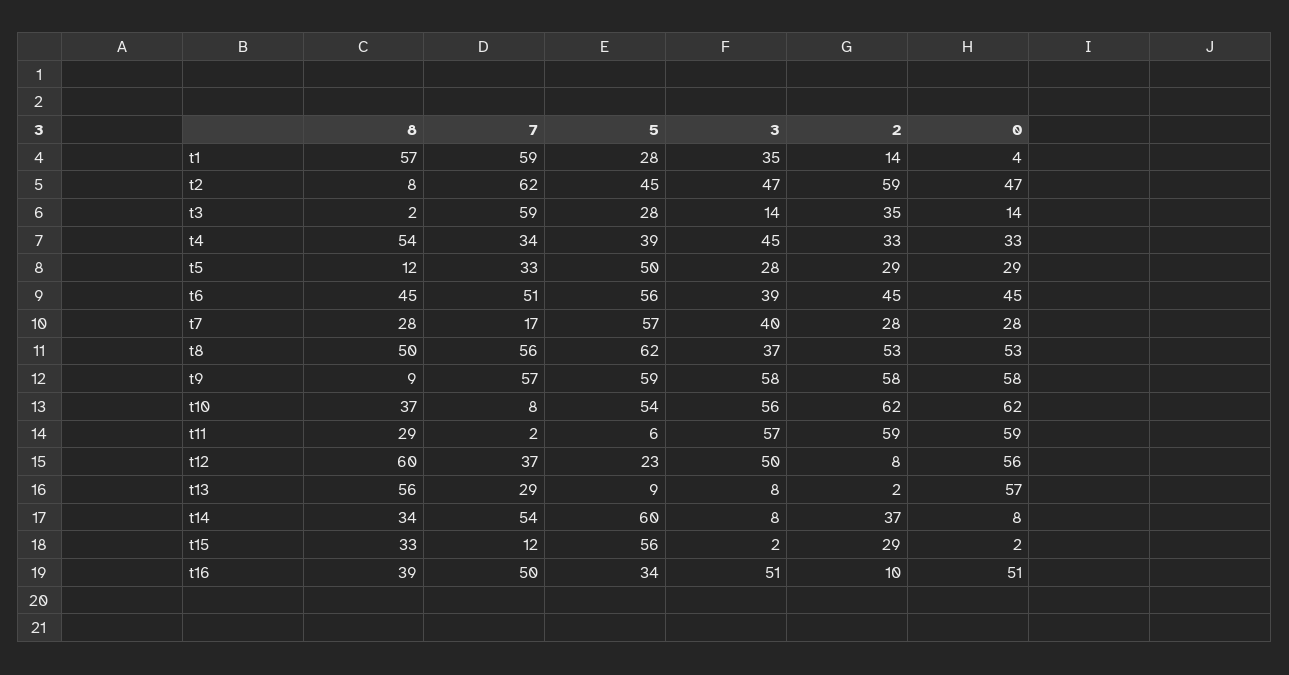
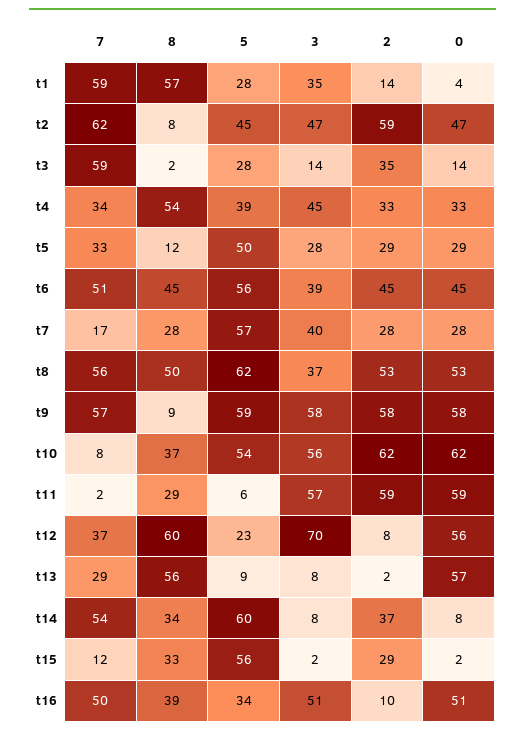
  {
    "8": {
      "t1": 57,
      "t2": 8,
      "t3": 2,
      "t4": 54,
      "t5": 12,
      "t6": 45,
      "t7": 28,
      "t8": 50,
      "t9": 9,
      "t10": 37,
      "t11": 29,
      "t12": 60,
      "t13": 56,
      "t14": 34,
      "t15": 33,
      "t16": 39
    },
    "7": {
      "t1": 59,
      "t2": 62,
      "t3": 59,
      "t4": 34,
      "t5": 33,
      "t6": 51,
      "t7": 17,
      "t8": 56,
      "t9": 57,
      "t10": 8,
      "t11": 2,
      "t12": 37,
      "t13": 29,
      "t14": 54,
      "t15": 12,
      "t16": 50
    },
    "5": {
      "t1": 28,
      "t2": 45,
      "t3": 28,
      "t4": 39,
      "t5": 50,
      "t6": 56,
      "t7": 57,
      "t8": 62,
      "t9": 59,
      "t10": 54,
      "t11": 6,
      "t12": 23,
      "t13": 9,
      "t14": 60,
      "t15": 56,
      "t16": 34
    },
    "3": {
      "t1": 35,
      "t2": 47,
      "t3": 14,
      "t4": 45,
      "t5": 28,
      "t6": 39,
      "t7": 40,
      "t8": 37,
      "t9": 58,
      "t10": 56,
      "t11": 57,
-     "t12": 50,
+     "t12": 70,
      "t13": 8,
      "t14": 8,
      "t15": 2,
      "t16": 51
    },
    "2": {
      "t1": 14,
      "t2": 59,
      "t3": 35,
      "t4": 33,
      "t5": 29,
      "t6": 45,
      "t7": 28,
      "t8": 53,
      "t9": 58,
      "t10": 62,
      "t11": 59,
      "t12": 8,
      "t13": 2,
      "t14": 37,
      "t15": 29,
      "t16": 10
    },
    "0": {
      "t1": 4,
      "t2": 47,
      "t3": 14,
      "t4": 33,
      "t5": 29,
      "t6": 45,
      "t7": 28,
      "t8": 53,
      "t9": 58,
      "t10": 62,
      "t11": 59,
      "t12": 56,
      "t13": 57,
      "t14": 8,
      "t15": 2,
      "t16": 51
    }
  }

